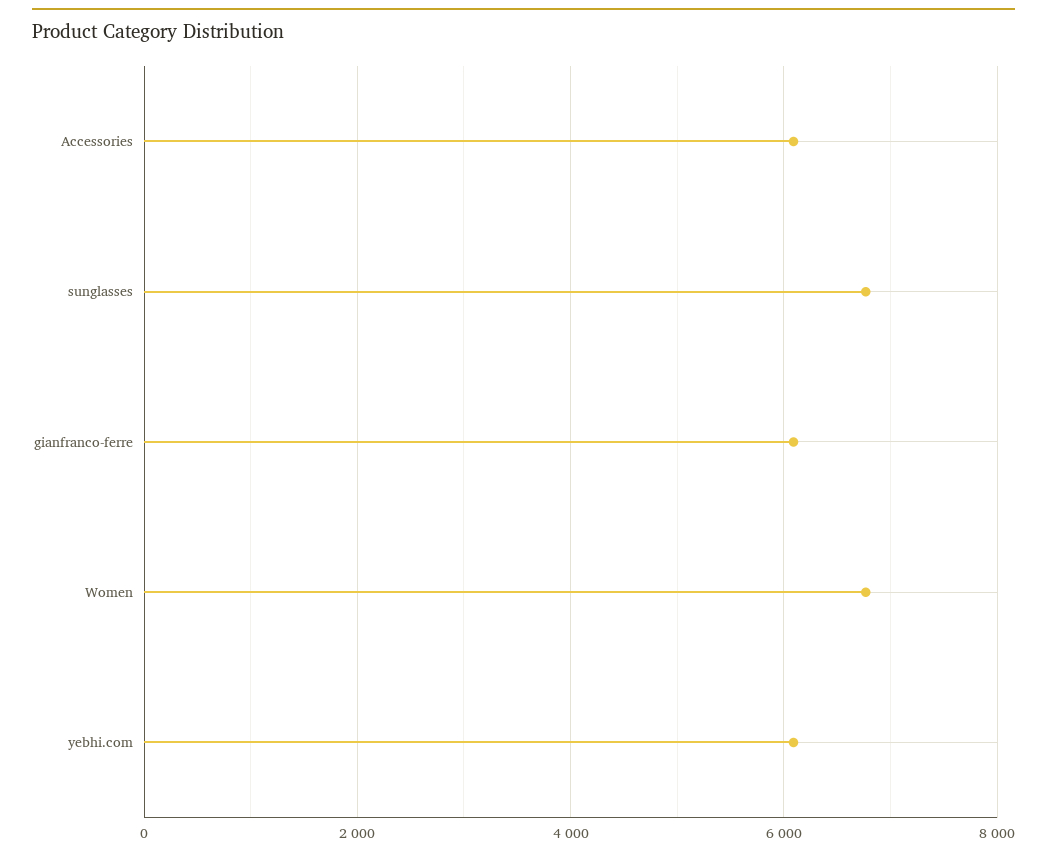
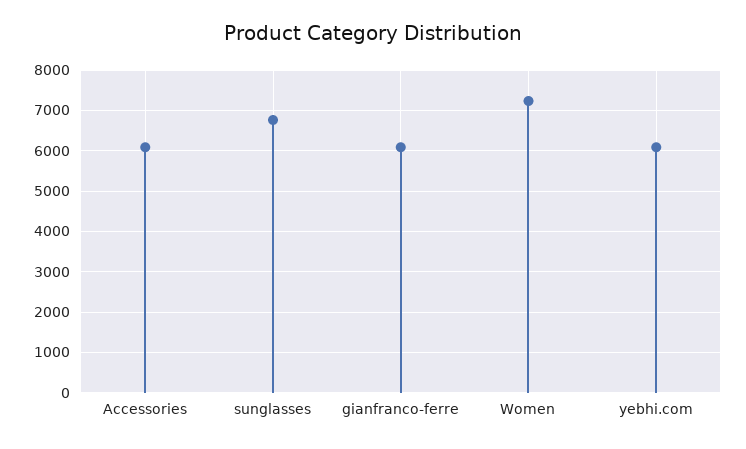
  {
    "Accessories": 6000,
    "sunglasses": 6800,
    "gianfranco-ferre": 6000,
-   "Women": 6800,
+   "Women": 7200,
    "yebhi.com": 6000
  }

